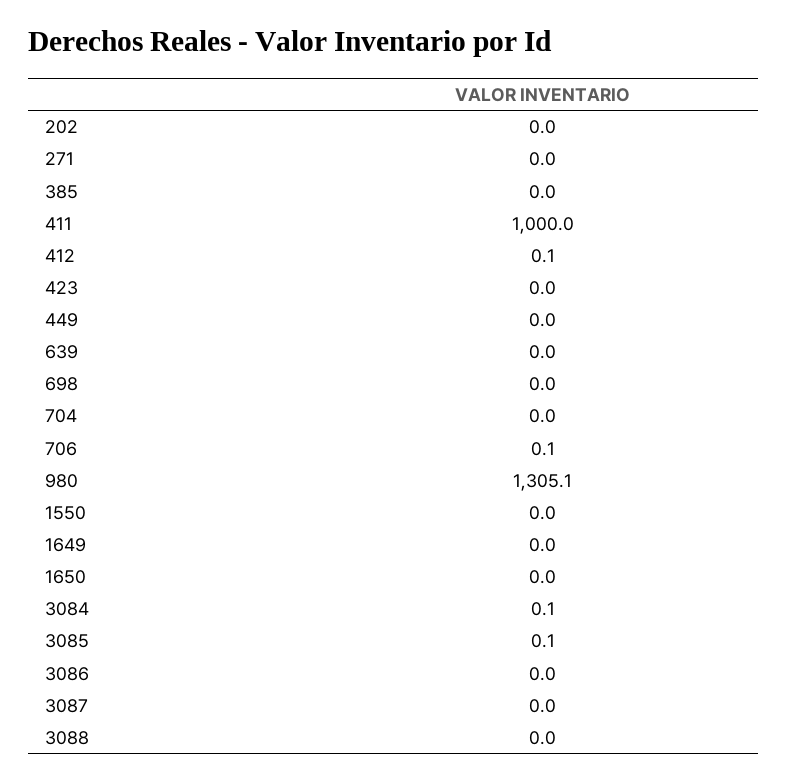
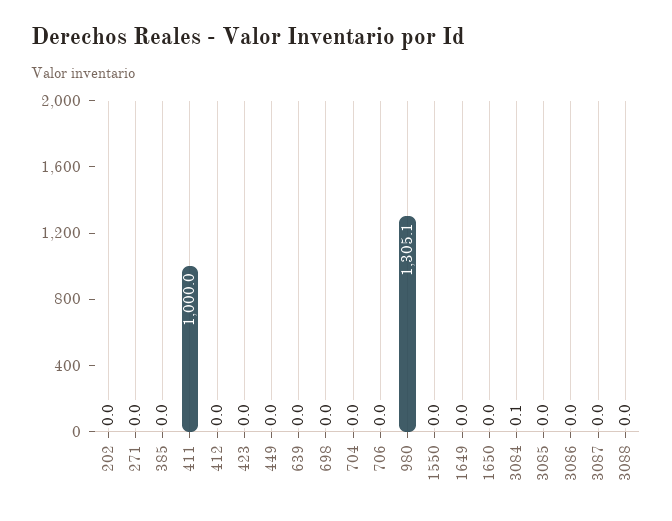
  {
    "202": 0,
    "271": 0,
    "385": 0,
    "411": 1000,
-   "412": 0.1,
+   "412": 0,
    "423": 0,
    "449": 0,
    "639": 0,
    "698": 0,
    "704": 0,
-   "706": 0.1,
+   "706": 0,
    "980": 1305.1,
    "1550": 0,
    "1649": 0,
    "1650": 0,
    "3084": 0.1,
-   "3085": 0.1,
+   "3085": 0,
    "3086": 0,
    "3087": 0,
    "3088": 0
  }

